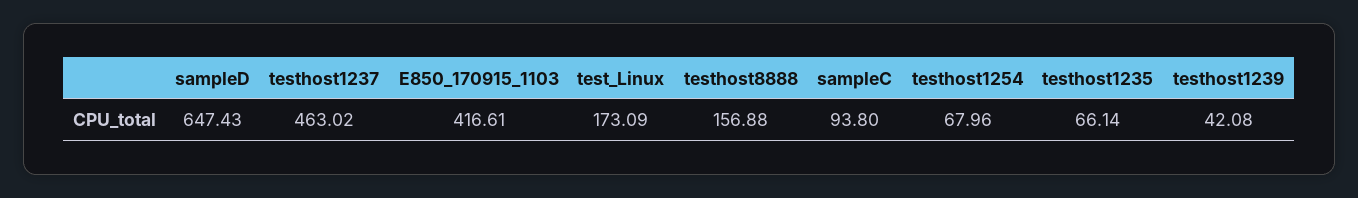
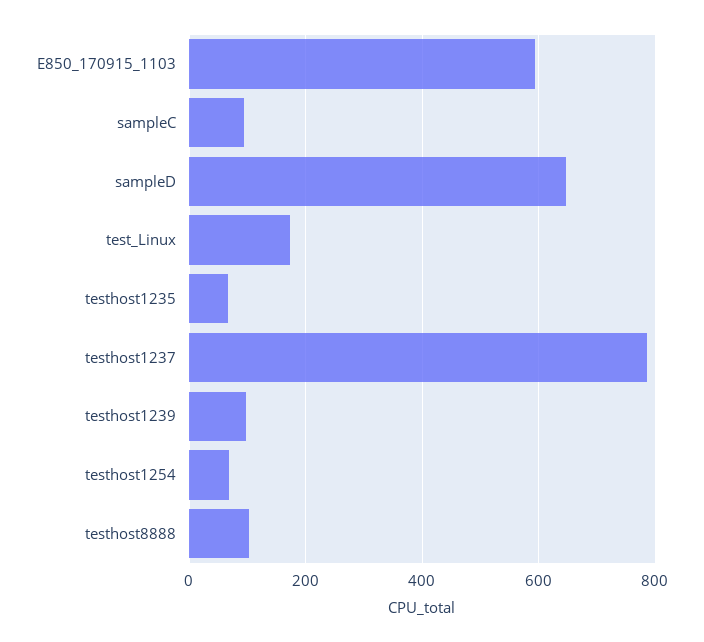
  {
    "sampleD": 647.43,
-   "testhost1237": 463.02,
+   "testhost1237": 780,
-   "E850_170915_1103": 416.61,
+   "E850_170915_1103": 600,
    "test_Linux": 173.09,
-   "testhost8888": 156.88,
+   "testhost8888": 100,
    "sampleC": 93.8,
    "testhost1254": 67.96,
    "testhost1235": 66.14,
-   "testhost1239": 42.08
+   "testhost1239": 100
  }

